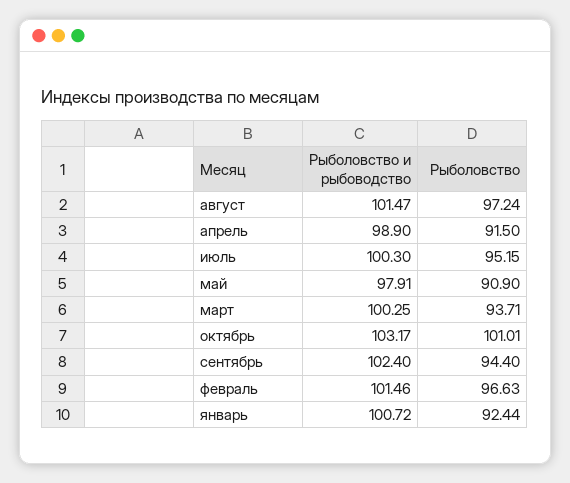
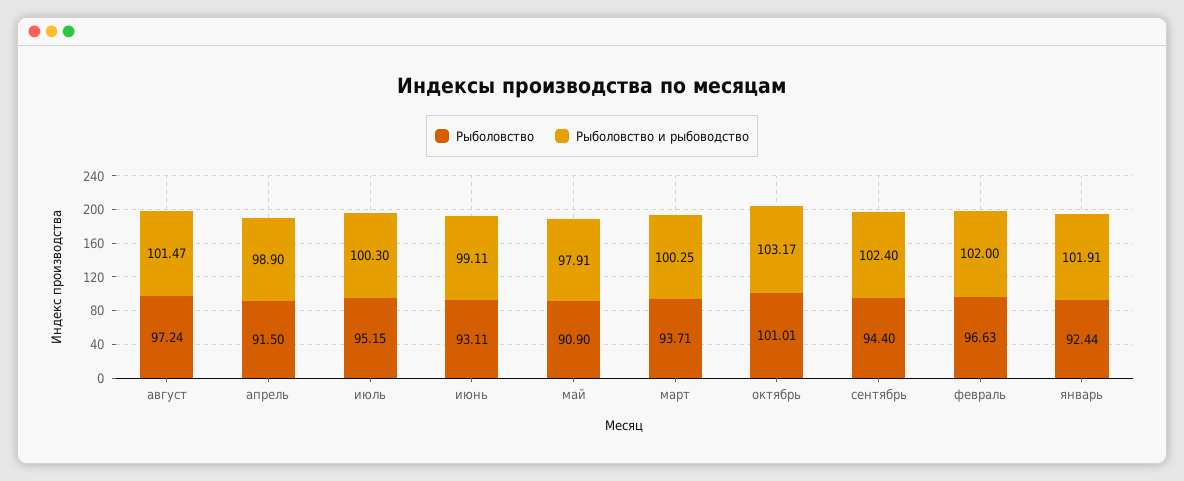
  {
    "Рыболовство и рыбоводство": {
      "август": 101.47,
      "апрель": 98.9,
      "июль": 100.3,
      "май": 97.91,
      "март": 100.25,
      "октябрь": 103.17,
      "сентябрь": 102.4,
-     "февраль": 101.46,
+     "февраль": 102,
-     "январь": 100.72
+     "январь": 101.91,
+     "июнь": 99.11
    },
    "Рыболовство": {
      "август": 97.24,
      "апрель": 91.5,
      "июль": 95.15,
      "май": 90.9,
      "март": 93.71,
      "октябрь": 101.01,
      "сентябрь": 94.4,
      "февраль": 96.63,
-     "январь": 92.44
+     "январь": 92.44,
+     "июнь": 93.11
    }
  }

